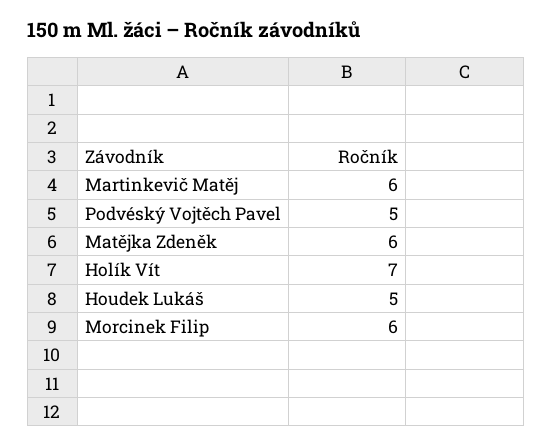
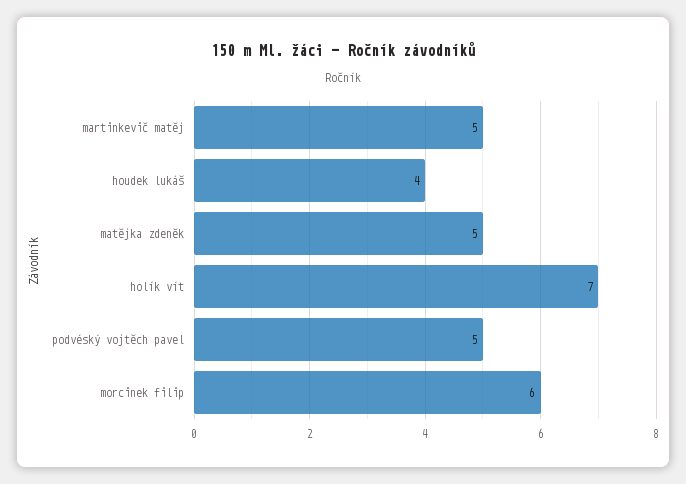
  {
-   "Martinkevič Matěj": 6,
+   "Martinkevič Matěj": 5,
    "Podvéský Vojtěch Pavel": 5,
-   "Matějka Zdeněk": 6,
+   "Matějka Zdeněk": 5,
    "Holík Vít": 7,
-   "Houdek Lukáš": 5,
+   "Houdek Lukáš": 4,
    "Morcinek Filip": 6
  }

